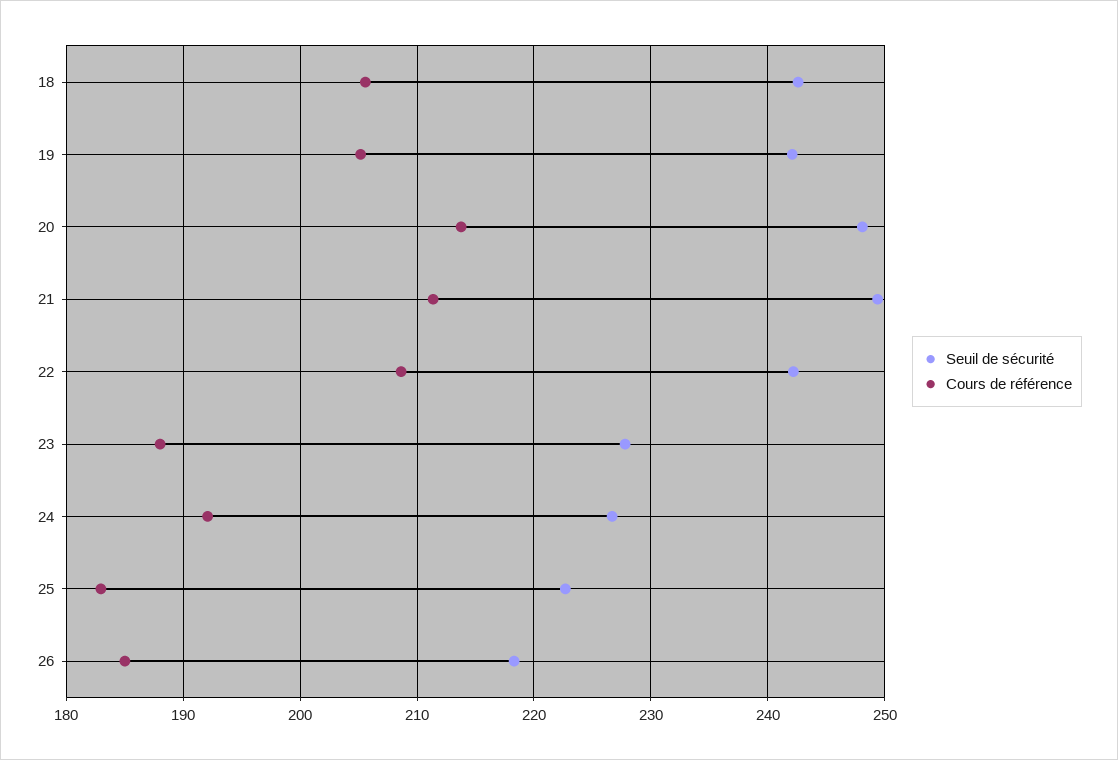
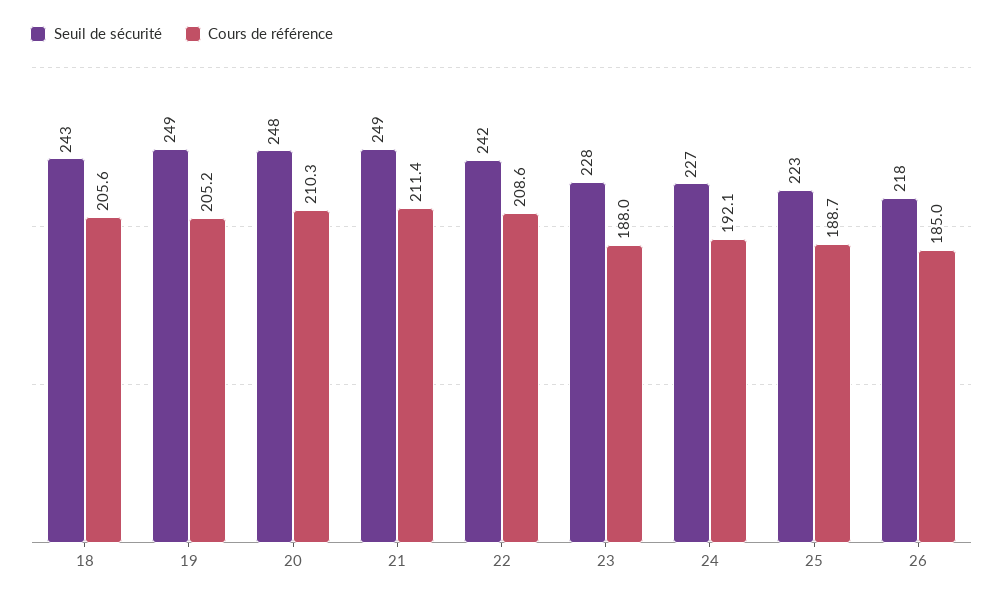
  {
    "Seuil de sécurité": {
      "18": 243,
-     "19": 242,
+     "19": 249,
      "20": 248,
      "21": 249,
      "22": 242,
      "23": 228,
      "24": 227,
      "25": 223,
      "26": 218
    },
    "Cours de référence": {
      "18": 205.6,
      "19": 205.2,
-     "20": 214,
+     "20": 210.3,
      "21": 211.4,
      "22": 208.6,
      "23": 188,
      "24": 192.1,
-     "25": 183,
+     "25": 188.7,
      "26": 185
    }
  }

